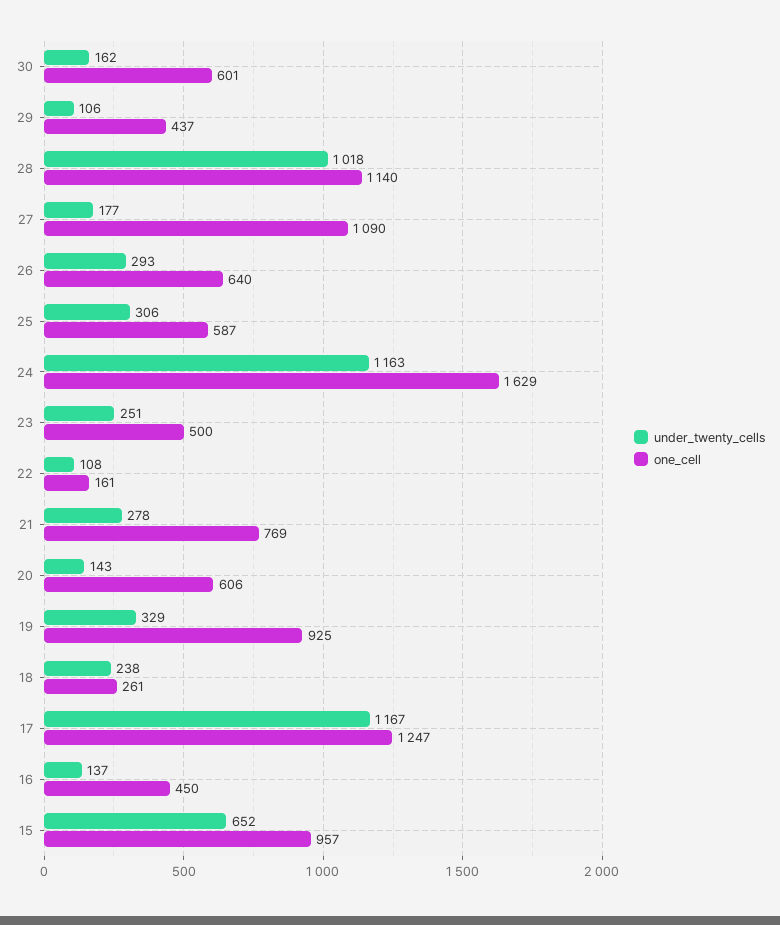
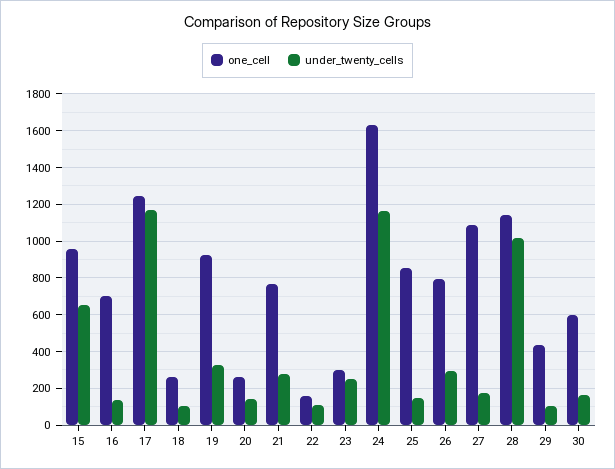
  {
    "under_twenty_cells": {
      "30": 162,
      "29": 106,
      "28": 1018,
      "27": 177,
      "26": 293,
-     "25": 306,
+     "25": 150,
      "24": 1163,
      "23": 251,
      "22": 108,
      "21": 278,
      "20": 143,
      "19": 329,
-     "18": 238,
+     "18": 100,
      "17": 1167,
      "16": 137,
      "15": 652
    },
    "one_cell": {
      "30": 601,
      "29": 437,
      "28": 1140,
      "27": 1090,
-     "26": 640,
+     "26": 800,
-     "25": 587,
+     "25": 850,
      "24": 1629,
-     "23": 500,
+     "23": 300,
      "22": 161,
      "21": 769,
-     "20": 606,
+     "20": 250,
      "19": 925,
      "18": 261,
      "17": 1247,
-     "16": 450,
+     "16": 700,
      "15": 957
    }
  }

